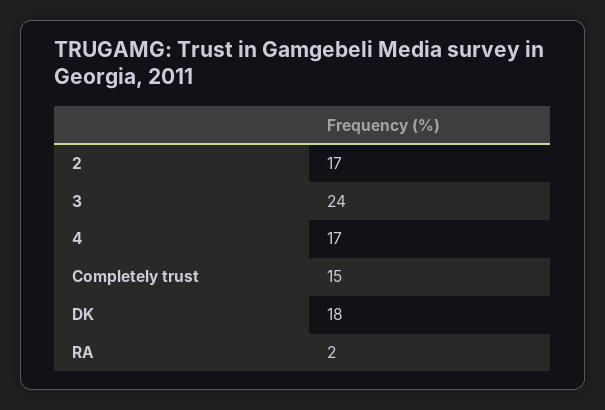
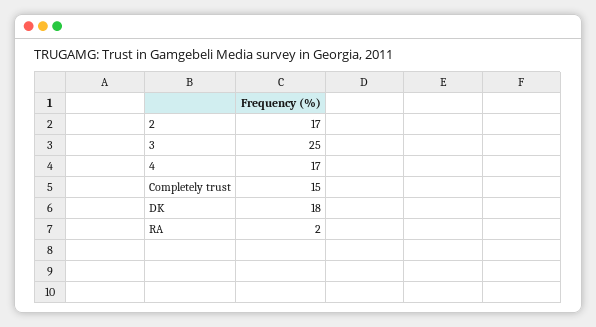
  {
    "2": 17,
-   "3": 24,
+   "3": 25,
    "4": 17,
    "Completely trust": 15,
    "DK": 18,
    "RA": 2
  }

